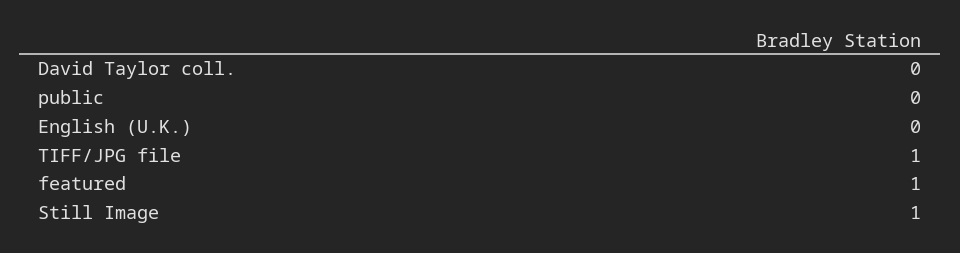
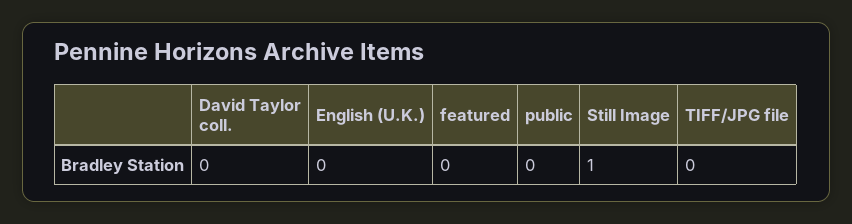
  {
    "David Taylor coll.": 0,
    "public": 0,
    "English (U.K.)": 0,
-   "TIFF/JPG file": 1,
+   "TIFF/JPG file": 0,
-   "featured": 1,
+   "featured": 0,
    "Still Image": 1
  }

